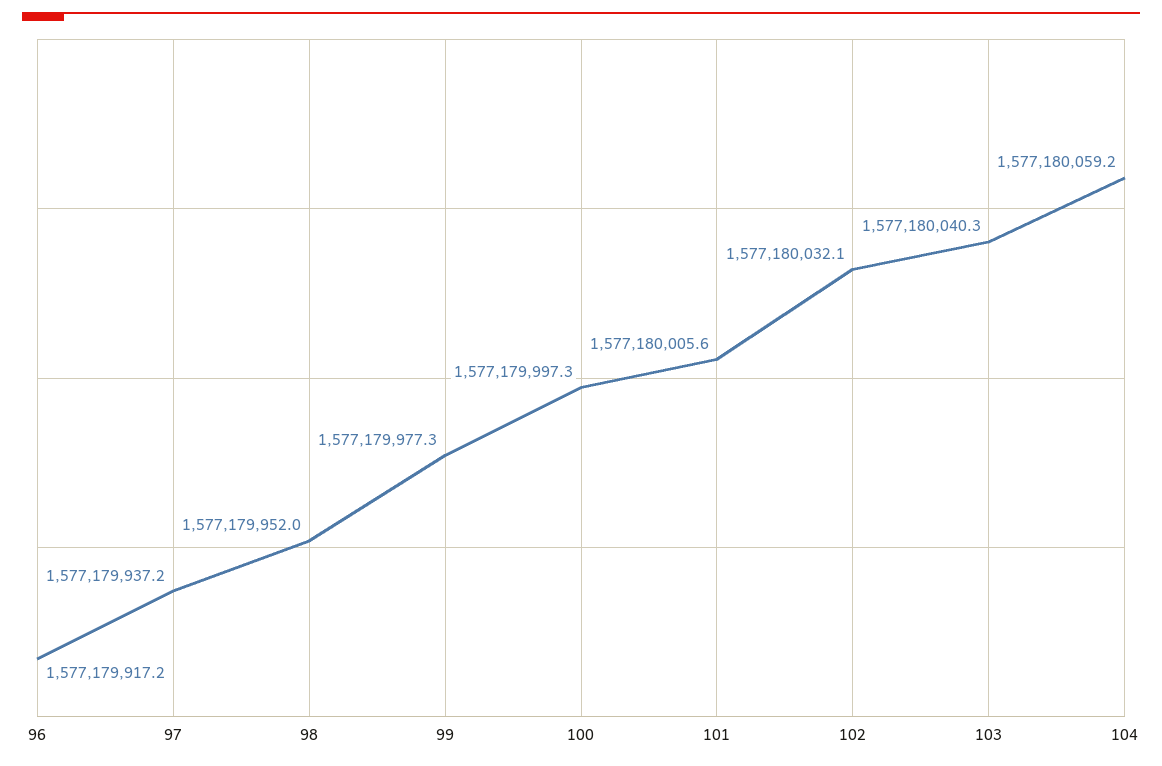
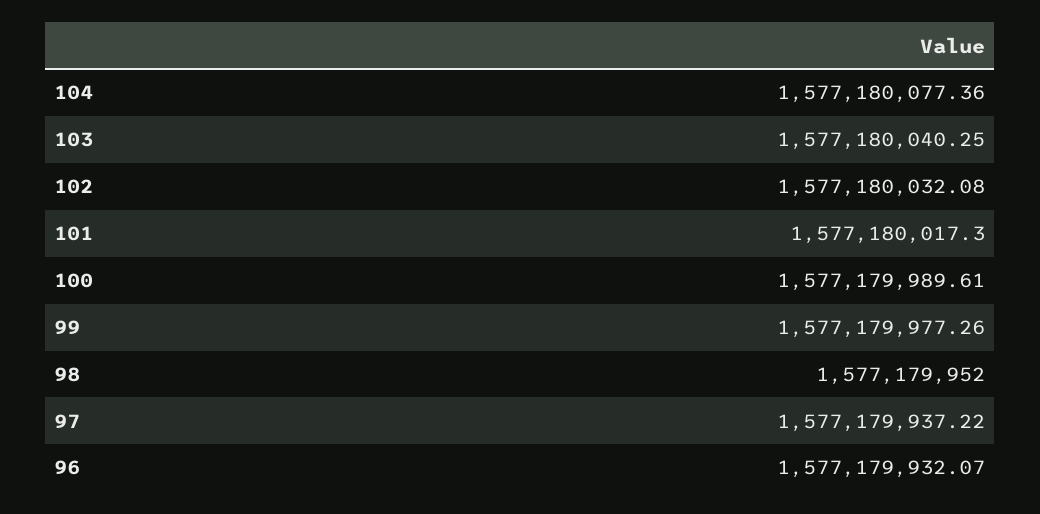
  {
-   "96": 1577179917.2,
+   "96": 1577179932.07,
    "97": 1577179937.22,
    "98": 1577179952,
    "99": 1577179977.26,
-   "100": 1577179997.3,
+   "100": 1577179989.61,
-   "101": 1577180005.6,
+   "101": 1577180017.3,
    "102": 1577180032.08,
    "103": 1577180040.25,
-   "104": 1577180059.2
+   "104": 1577180077.36
  }

